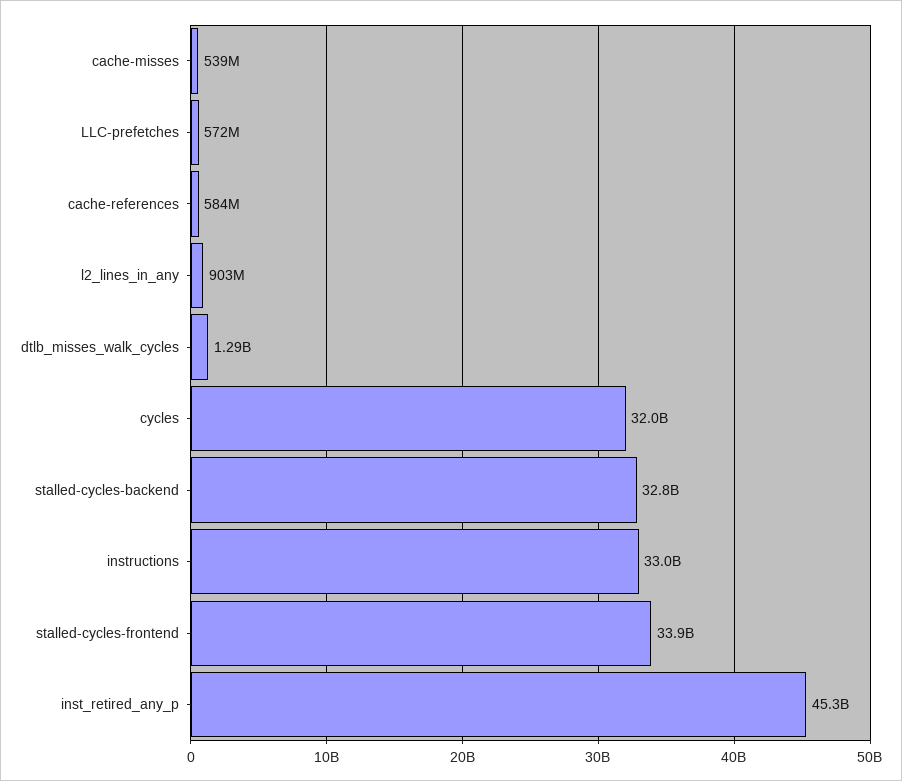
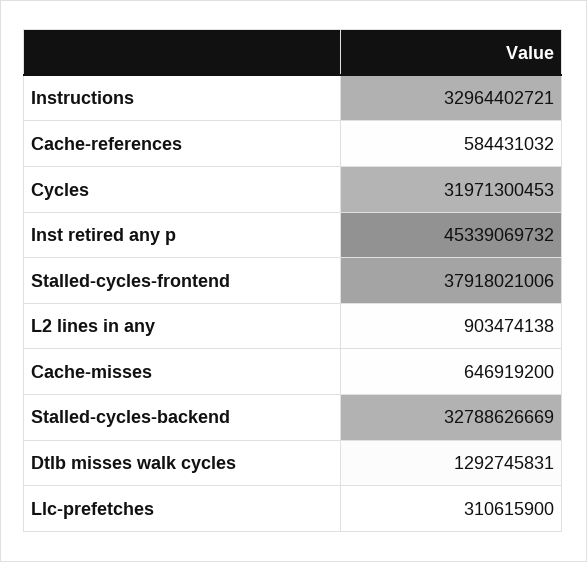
  {
-   "cache-misses": 539000000,
+   "cache-misses": 646919200,
-   "LLC-prefetches": 572000000,
+   "LLC-prefetches": 310615900,
    "cache-references": 584431032,
    "l2_lines_in_any": 903474138,
    "dtlb_misses_walk_cycles": 1292745831,
    "cycles": 31971300453,
    "stalled-cycles-backend": 32788626669,
    "instructions": 32964402721,
-   "stalled-cycles-frontend": 33900000000,
+   "stalled-cycles-frontend": 37918021006,
    "inst_retired_any_p": 45339069732
  }

